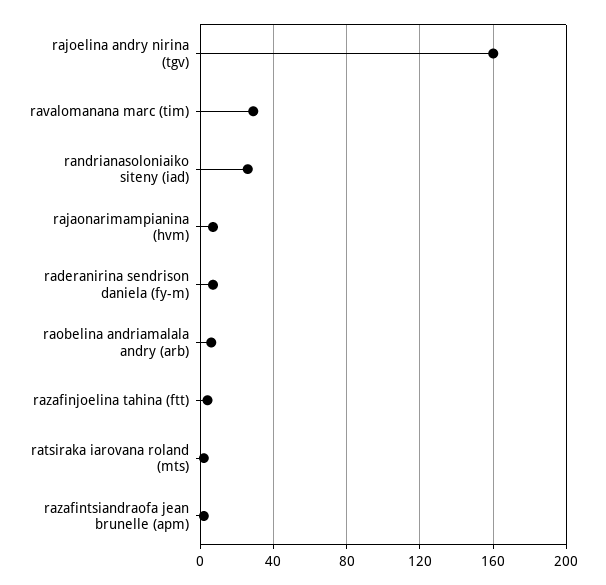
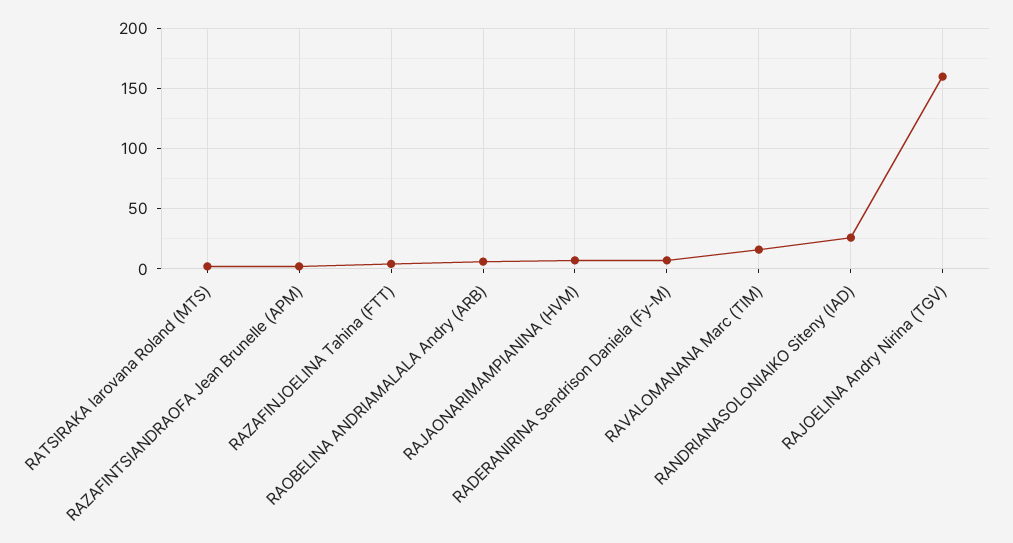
  {
    "rajoelina andry nirina (tgv)": 160,
-   "ravalomanana marc (tim)": 30,
+   "ravalomanana marc (tim)": 15,
    "randrianasoloniaiko siteny (iad)": 25,
    "rajaonarimampianina (hvm)": 5,
    "raderanirina sendrison daniela (fy-m)": 5,
    "raobelina andriamalala andry (arb)": 5,
    "razafinjoelina tahina (ftt)": 5,
    "ratsiraka iarovana roland (mts)": 0,
    "razafintsiandraofa jean brunelle (apm)": 0
  }

